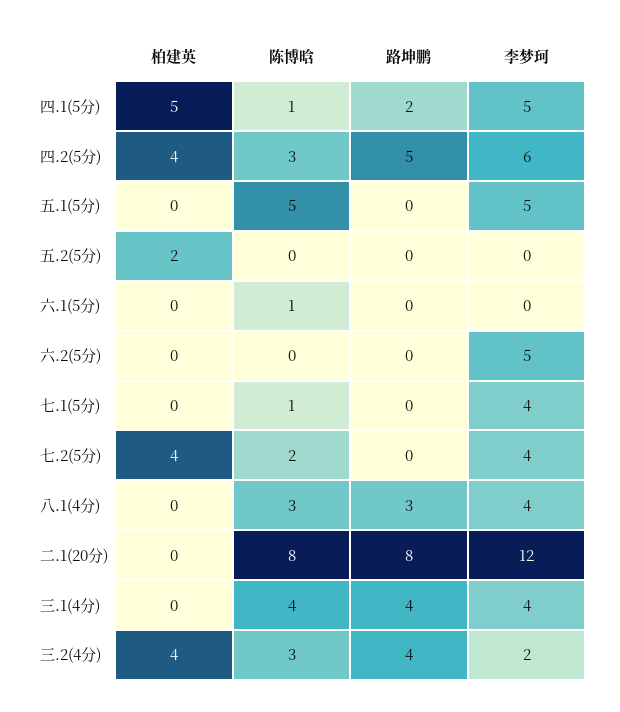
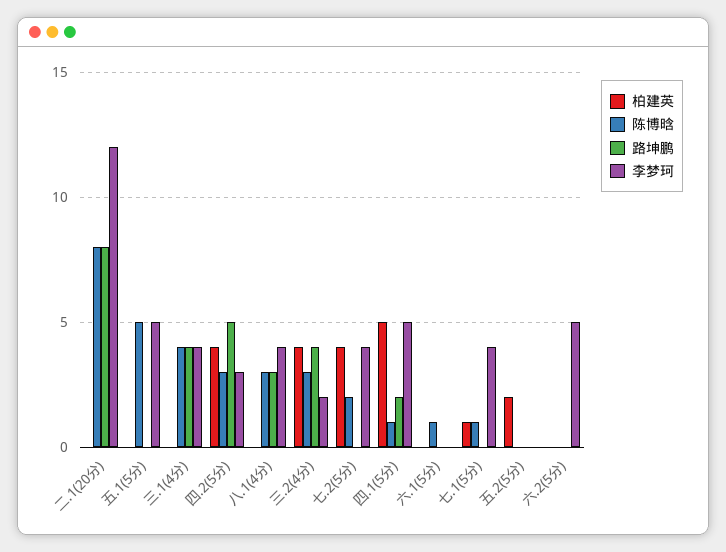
  {
    "柏建英": {
      "四.1(5分)": 5,
      "四.2(5分)": 4,
      "五.1(5分)": 0,
      "五.2(5分)": 2,
      "六.1(5分)": 0,
      "六.2(5分)": 0,
-     "七.1(5分)": 0,
+     "七.1(5分)": 1,
      "七.2(5分)": 4,
      "八.1(4分)": 0,
      "二.1(20分)": 0,
      "三.1(4分)": 0,
      "三.2(4分)": 4
    },
    "陈博晗": {
      "四.1(5分)": 1,
      "四.2(5分)": 3,
      "五.1(5分)": 5,
      "五.2(5分)": 0,
      "六.1(5分)": 1,
      "六.2(5分)": 0,
      "七.1(5分)": 1,
      "七.2(5分)": 2,
      "八.1(4分)": 3,
      "二.1(20分)": 8,
      "三.1(4分)": 4,
      "三.2(4分)": 3
    },
    "路坤鹏": {
      "四.1(5分)": 2,
      "四.2(5分)": 5,
      "五.1(5分)": 0,
      "五.2(5分)": 0,
      "六.1(5分)": 0,
      "六.2(5分)": 0,
      "七.1(5分)": 0,
      "七.2(5分)": 0,
      "八.1(4分)": 3,
      "二.1(20分)": 8,
      "三.1(4分)": 4,
      "三.2(4分)": 4
    },
    "李梦珂": {
      "四.1(5分)": 5,
-     "四.2(5分)": 6,
+     "四.2(5分)": 3,
      "五.1(5分)": 5,
      "五.2(5分)": 0,
      "六.1(5分)": 0,
      "六.2(5分)": 5,
      "七.1(5分)": 4,
      "七.2(5分)": 4,
      "八.1(4分)": 4,
      "二.1(20分)": 12,
      "三.1(4分)": 4,
      "三.2(4分)": 2
    }
  }

